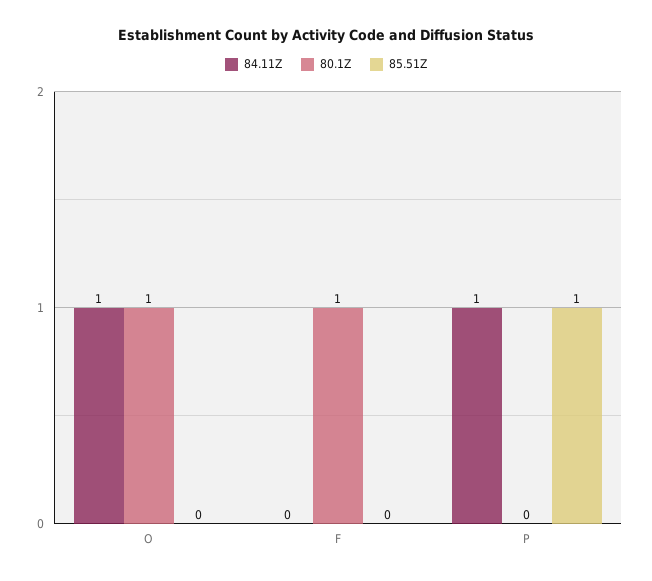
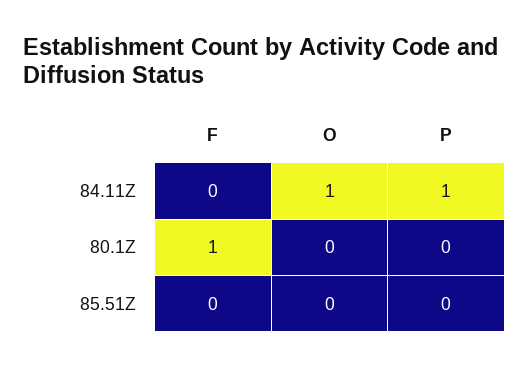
  {
    "84.11Z": {
      "O": 1,
      "F": 0,
      "P": 1
    },
    "80.1Z": {
-     "O": 1,
+     "O": 0,
      "F": 1,
      "P": 0
    },
    "85.51Z": {
      "O": 0,
      "F": 0,
-     "P": 1
+     "P": 0
    }
  }

